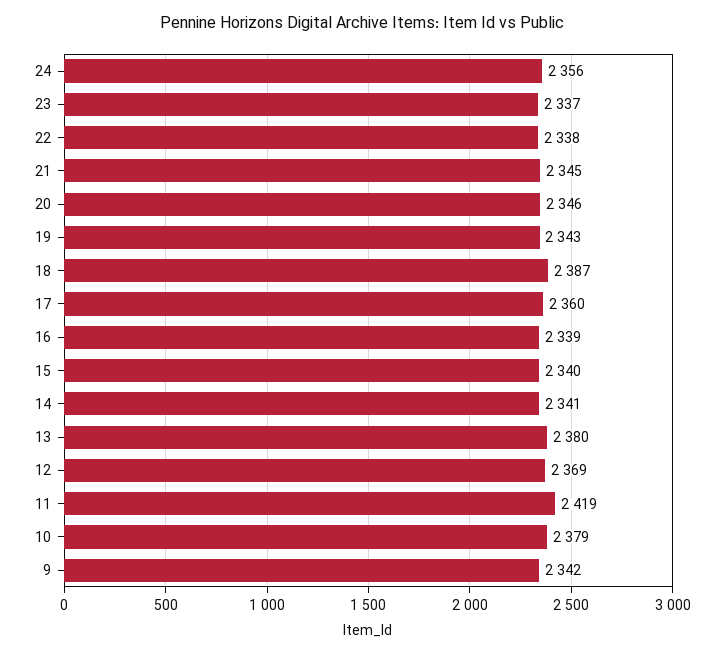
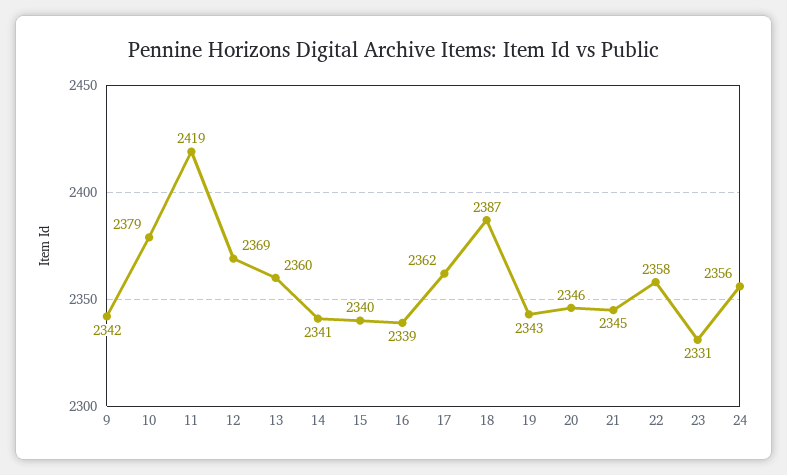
  {
    "24": 2356,
-   "23": 2337,
+   "23": 2331,
-   "22": 2338,
+   "22": 2358,
    "21": 2345,
    "20": 2346,
    "19": 2343,
    "18": 2387,
-   "17": 2360,
+   "17": 2362,
    "16": 2339,
    "15": 2340,
    "14": 2341,
-   "13": 2380,
+   "13": 2360,
    "12": 2369,
    "11": 2419,
    "10": 2379,
    "9": 2342
  }

